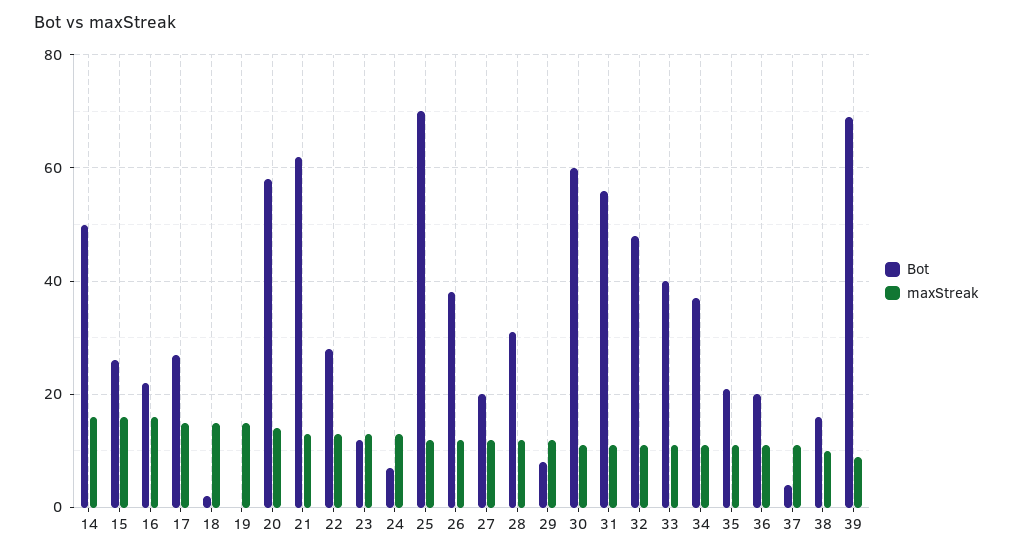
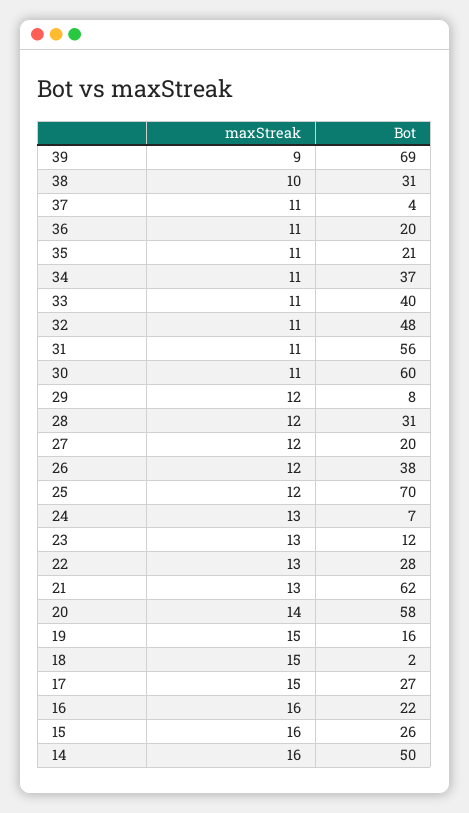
  {
    "Bot": {
      "14": 50,
      "15": 26,
      "16": 22,
      "17": 27,
      "18": 2,
-     "19": 0,
+     "19": 16,
      "20": 58,
      "21": 62,
      "22": 28,
      "23": 12,
      "24": 7,
      "25": 70,
      "26": 38,
      "27": 20,
      "28": 31,
      "29": 8,
      "30": 60,
      "31": 56,
      "32": 48,
      "33": 40,
      "34": 37,
      "35": 21,
      "36": 20,
      "37": 4,
-     "38": 15,
+     "38": 31,
      "39": 69
    },
    "maxStreak": {
      "14": 16,
      "15": 16,
      "16": 16,
      "17": 15,
      "18": 15,
      "19": 15,
      "20": 14,
      "21": 13,
      "22": 13,
      "23": 13,
      "24": 13,
      "25": 12,
      "26": 12,
      "27": 12,
      "28": 12,
      "29": 12,
      "30": 11,
      "31": 11,
      "32": 11,
      "33": 11,
      "34": 11,
      "35": 11,
      "36": 11,
      "37": 11,
      "38": 10,
      "39": 9
    }
  }

